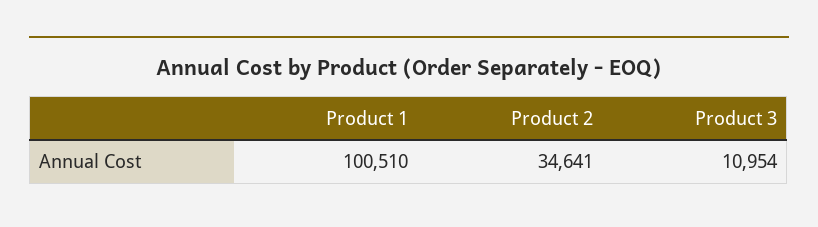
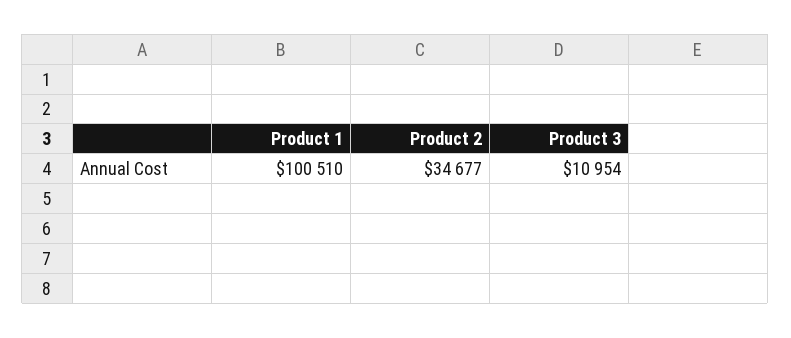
  {
    "Product 1": 100510,
-   "Product 2": 34641,
+   "Product 2": 34677,
    "Product 3": 10954
  }

